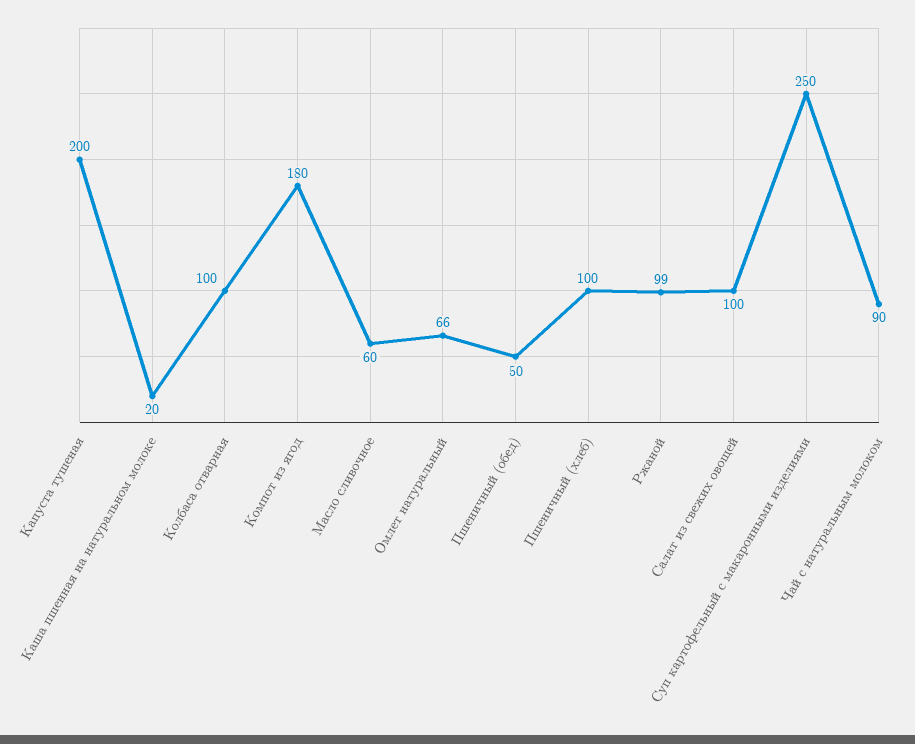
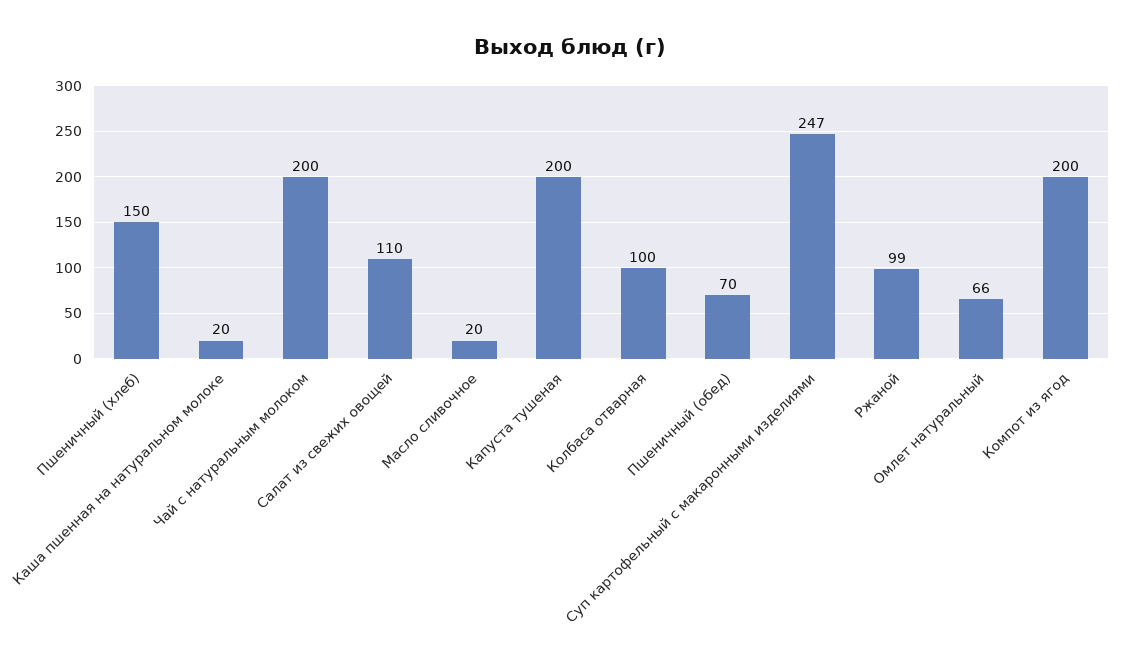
  {
    "Капуста тушеная": 200,
    "Каша пшенная на натуральном молоке": 20,
    "Колбаса отварная": 100,
-   "Компот из ягод": 180,
+   "Компот из ягод": 200,
-   "Масло сливочное": 60,
+   "Масло сливочное": 20,
    "Омлет натуральный": 66,
-   "Пшеничный (обед)": 50,
+   "Пшеничный (обед)": 70,
-   "Пшеничный (хлеб)": 100,
+   "Пшеничный (хлеб)": 150,
    "Ржаной": 99,
-   "Салат из свежих овощей": 100,
+   "Салат из свежих овощей": 110,
-   "Суп картофельный с макаронными изделиями": 250,
+   "Суп картофельный с макаронными изделиями": 247,
-   "Чай с натуральным молоком": 90
+   "Чай с натуральным молоком": 200
  }

